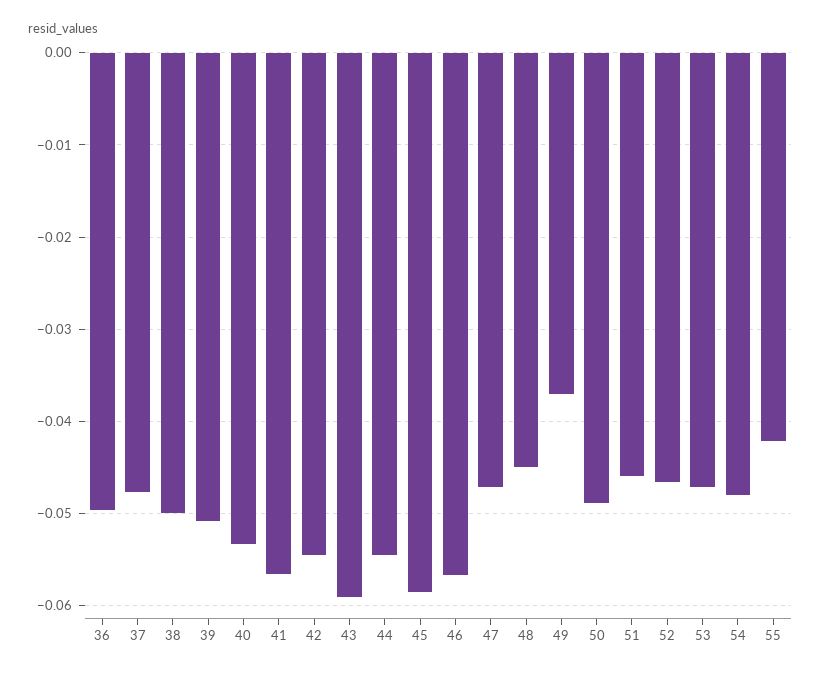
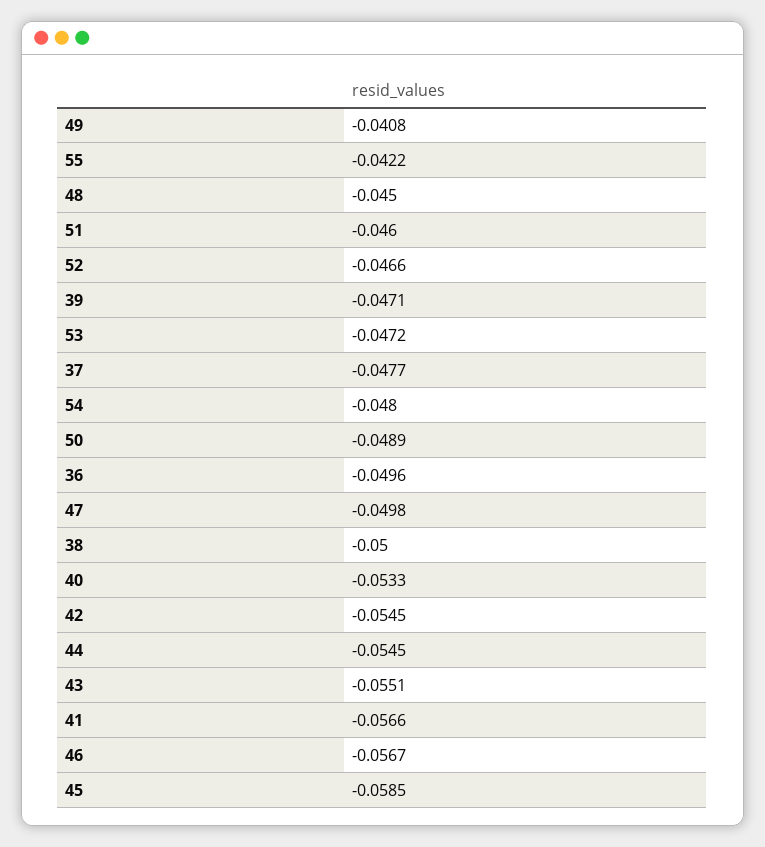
  {
    "36": -0.0496,
    "37": -0.0477,
    "38": -0.05,
-   "39": -0.051,
+   "39": -0.0471,
    "40": -0.0533,
    "41": -0.0566,
    "42": -0.0545,
-   "43": -0.059,
+   "43": -0.0551,
    "44": -0.0545,
    "45": -0.0585,
    "46": -0.0567,
-   "47": -0.047,
+   "47": -0.0498,
    "48": -0.045,
-   "49": -0.037,
+   "49": -0.0408,
    "50": -0.0489,
    "51": -0.046,
    "52": -0.0466,
    "53": -0.0472,
    "54": -0.048,
    "55": -0.0422
  }

